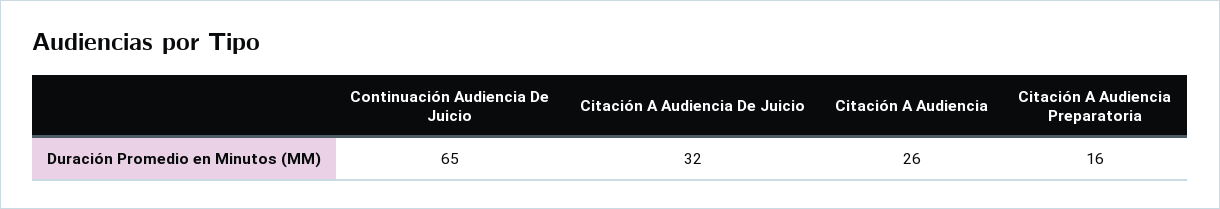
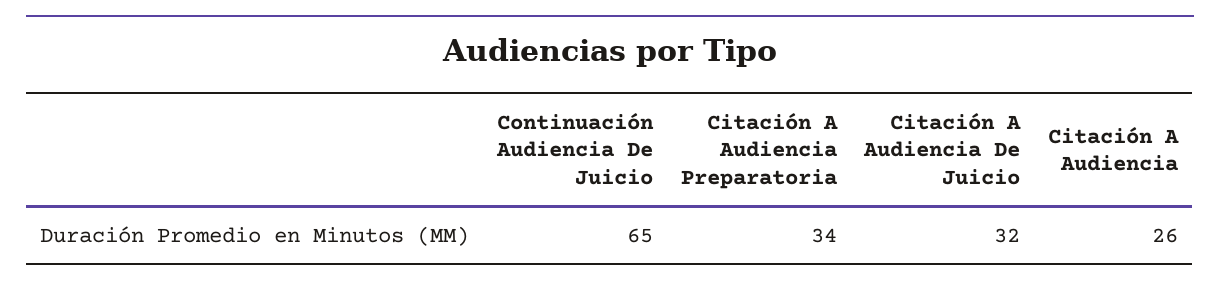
  {
    "Continuación Audiencia De Juicio": 65,
    "Citación A Audiencia De Juicio": 32,
    "Citación A Audiencia": 26,
-   "Citación A Audiencia Preparatoria": 16
+   "Citación A Audiencia Preparatoria": 34
  }

